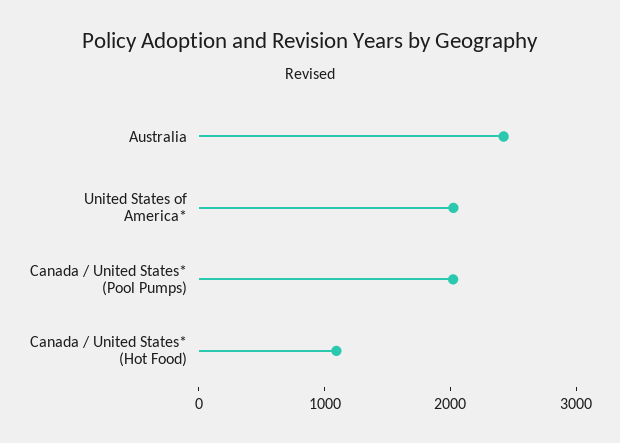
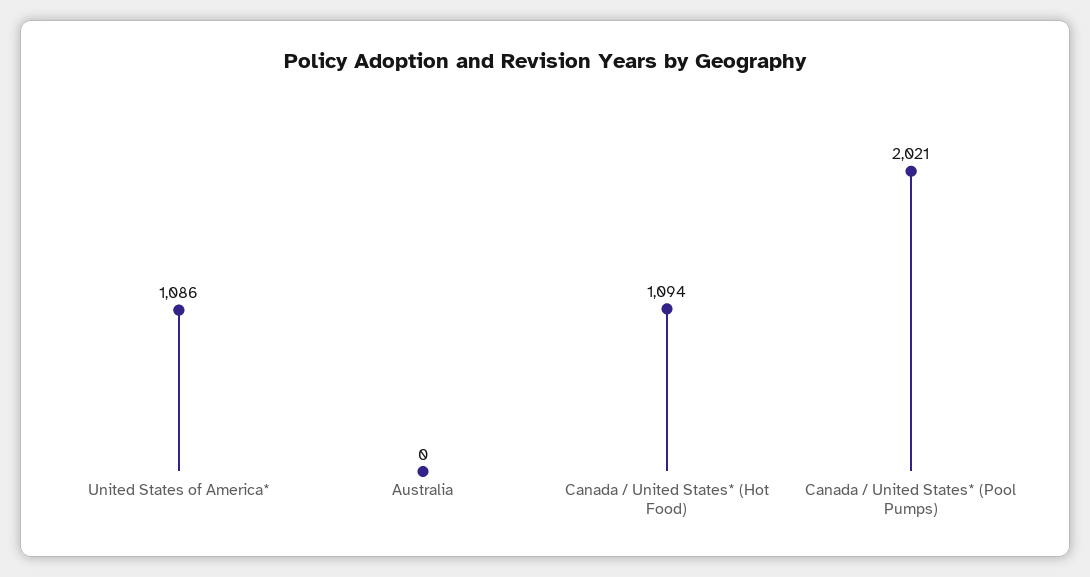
  {
-   "Australia": 2400,
+   "Australia": 0,
-   "United States of America*": 2000,
+   "United States of America*": 1086,
    "Canada / United States* (Pool Pumps)": 2021,
    "Canada / United States* (Hot Food)": 1094
  }

